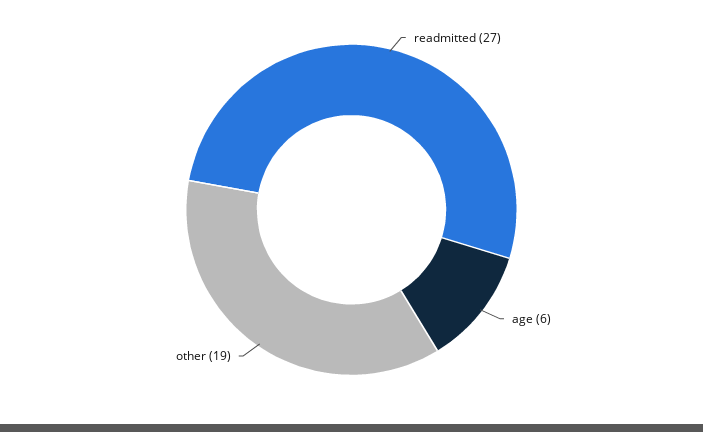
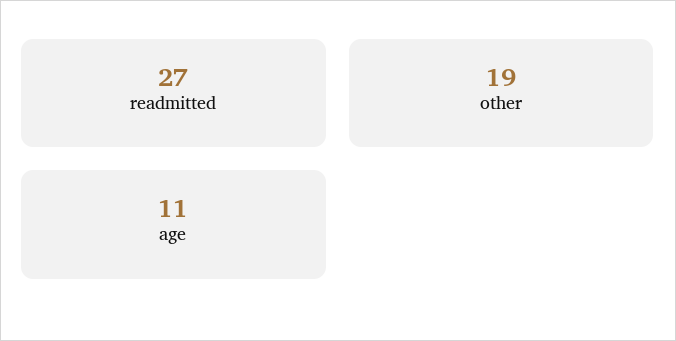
  {
    "readmitted": 27,
-   "age": 6,
+   "age": 11,
    "other": 19
  }

